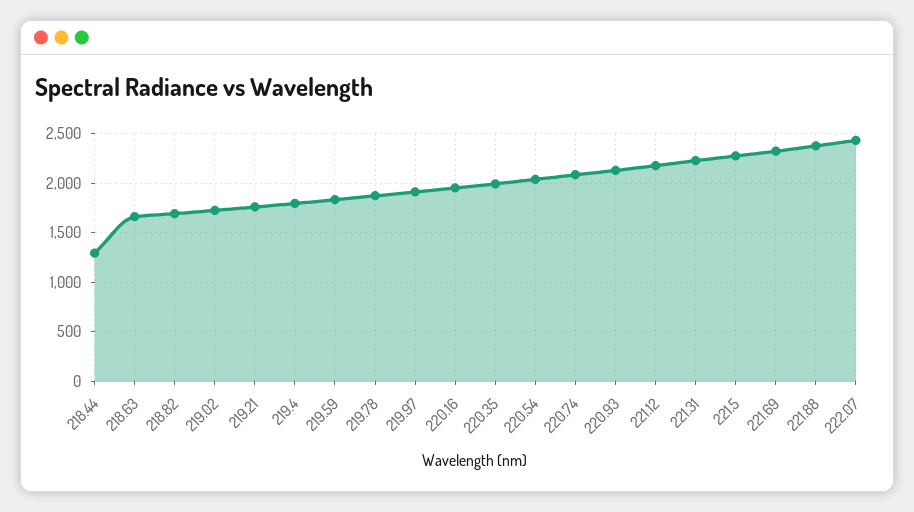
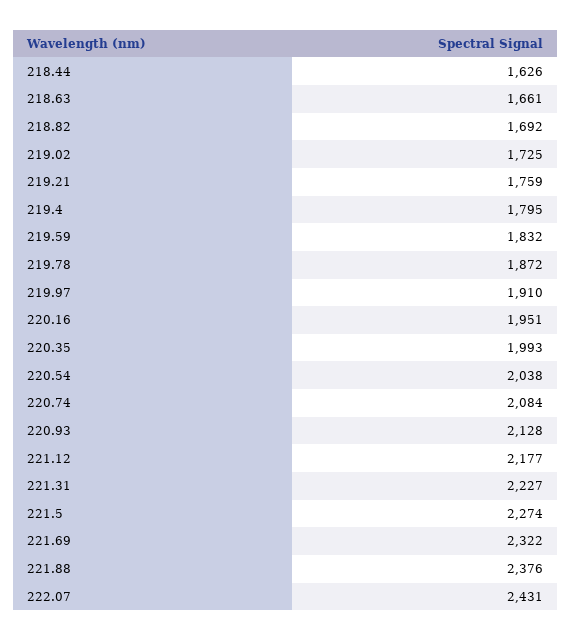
  {
-   "218.44": 1300,
+   "218.44": 1626,
    "218.63": 1661,
    "218.82": 1692,
    "219.02": 1725,
    "219.21": 1759,
    "219.4": 1795,
    "219.59": 1832,
    "219.78": 1872,
    "219.97": 1910,
    "220.16": 1951,
    "220.35": 1993,
    "220.54": 2038,
    "220.74": 2084,
    "220.93": 2128,
    "221.12": 2177,
    "221.31": 2227,
    "221.5": 2274,
    "221.69": 2322,
    "221.88": 2376,
    "222.07": 2431
  }

